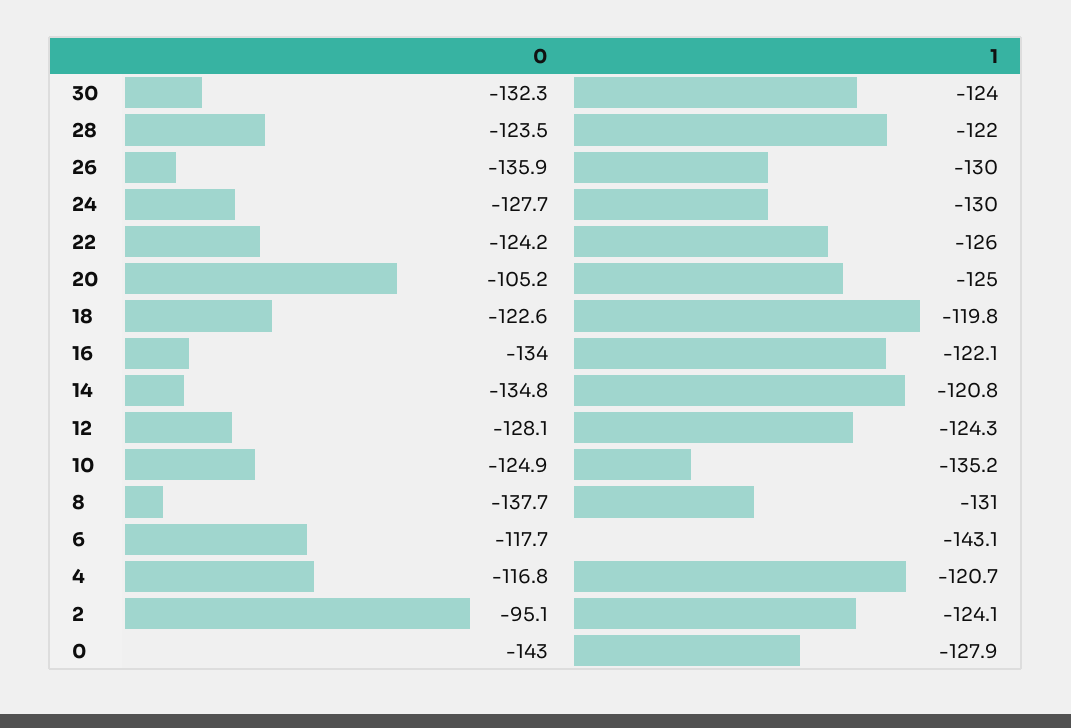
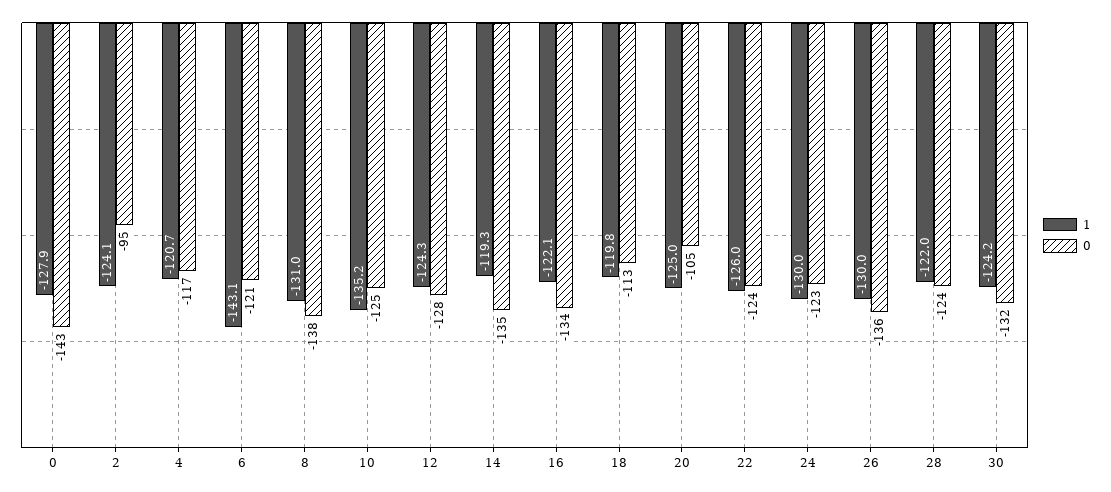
  {
    "0": {
      "30": -132.3,
      "28": -123.5,
      "26": -135.9,
-     "24": -127.7,
+     "24": -123,
      "22": -124.2,
      "20": -105.2,
-     "18": -122.6,
+     "18": -113,
      "16": -134,
      "14": -134.8,
      "12": -128.1,
      "10": -124.9,
      "8": -137.7,
-     "6": -117.7,
+     "6": -121,
      "4": -116.8,
      "2": -95.1,
      "0": -143
    },
    "1": {
-     "30": -124,
+     "30": -124.2,
      "28": -122,
      "26": -130,
      "24": -130,
      "22": -126,
      "20": -125,
      "18": -119.8,
      "16": -122.1,
-     "14": -120.8,
+     "14": -119.3,
      "12": -124.3,
      "10": -135.2,
      "8": -131,
      "6": -143.1,
      "4": -120.7,
      "2": -124.1,
      "0": -127.9
    }
  }

